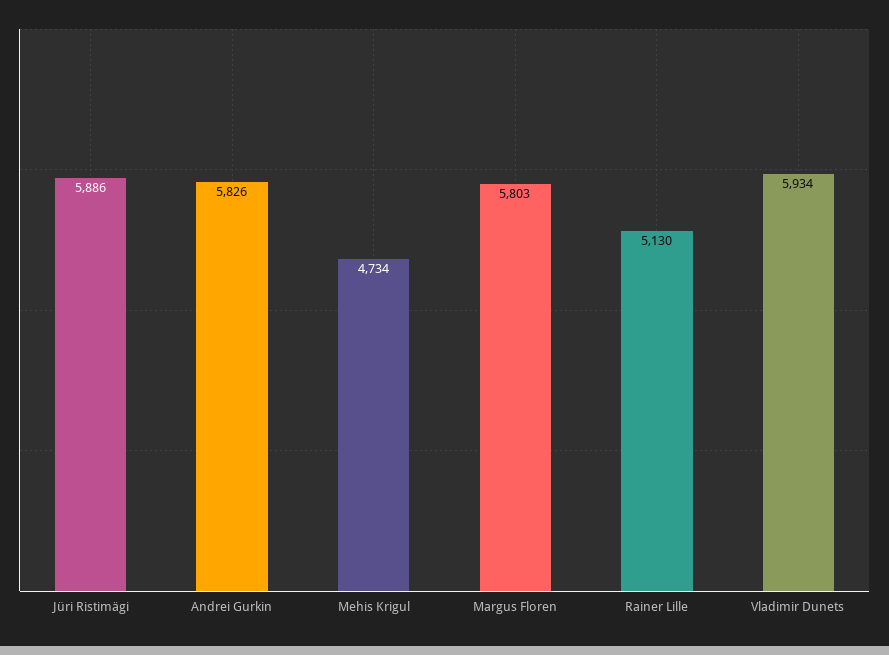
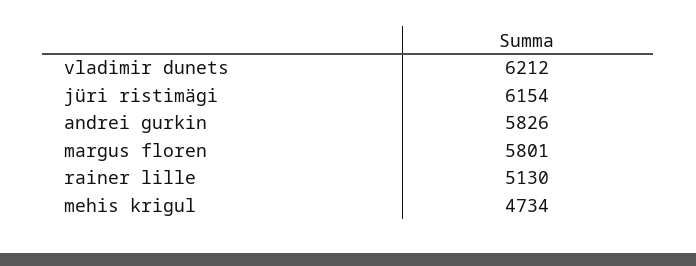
  {
-   "Jüri Ristimägi": 5886,
+   "Jüri Ristimägi": 6154,
    "Andrei Gurkin": 5826,
    "Mehis Krigul": 4734,
-   "Margus Floren": 5803,
+   "Margus Floren": 5801,
    "Rainer Lille": 5130,
-   "Vladimir Dunets": 5934
+   "Vladimir Dunets": 6212
  }

